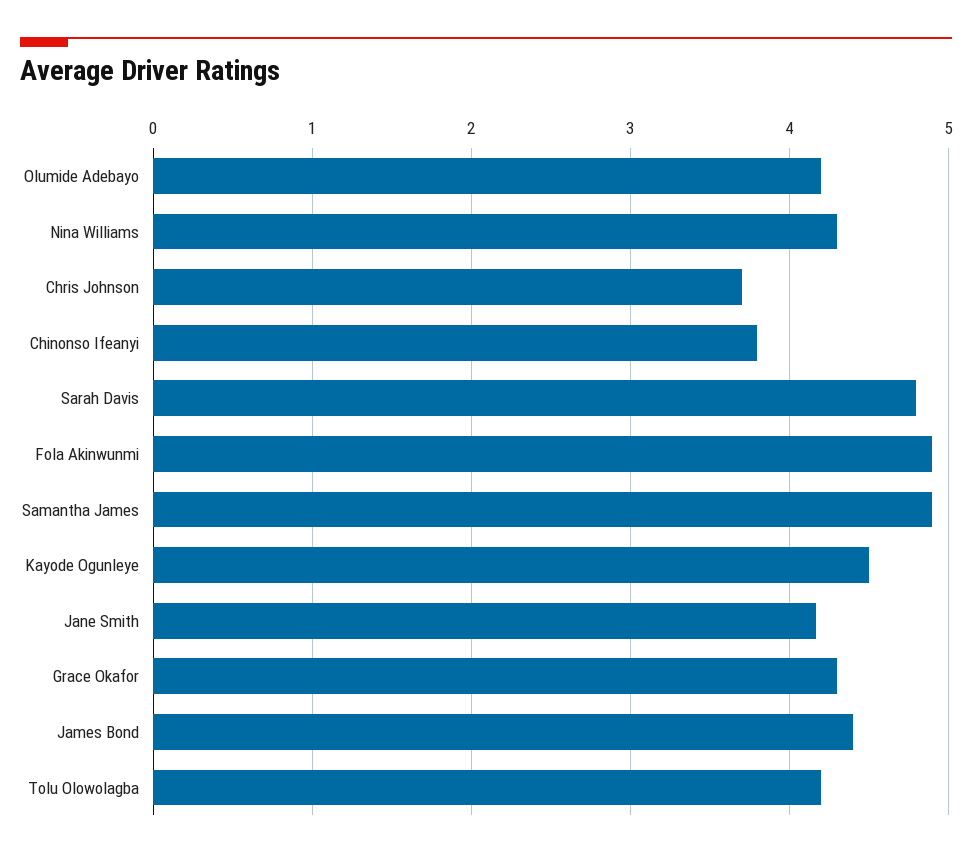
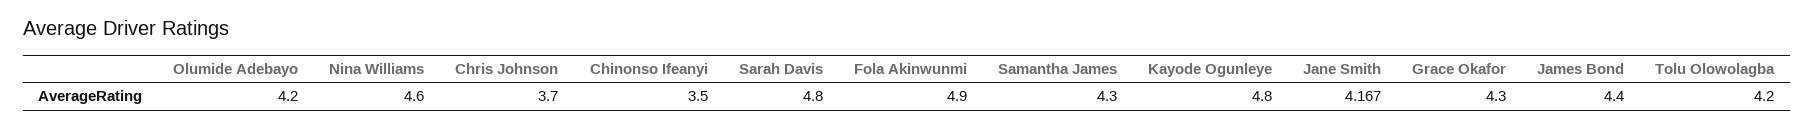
  {
    "Olumide Adebayo": 4.2,
-   "Nina Williams": 4.3,
+   "Nina Williams": 4.6,
    "Chris Johnson": 3.7,
-   "Chinonso Ifeanyi": 3.8,
+   "Chinonso Ifeanyi": 3.5,
    "Sarah Davis": 4.8,
    "Fola Akinwunmi": 4.9,
-   "Samantha James": 4.9,
+   "Samantha James": 4.3,
-   "Kayode Ogunleye": 4.5,
+   "Kayode Ogunleye": 4.8,
    "Jane Smith": 4.167,
    "Grace Okafor": 4.3,
    "James Bond": 4.4,
    "Tolu Olowolagba": 4.2
  }

